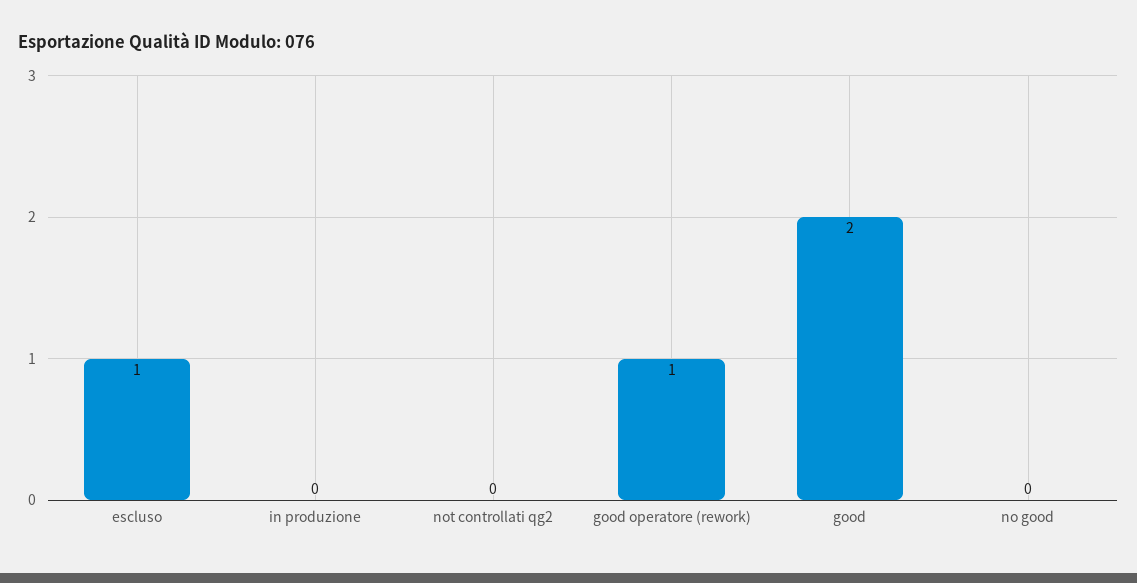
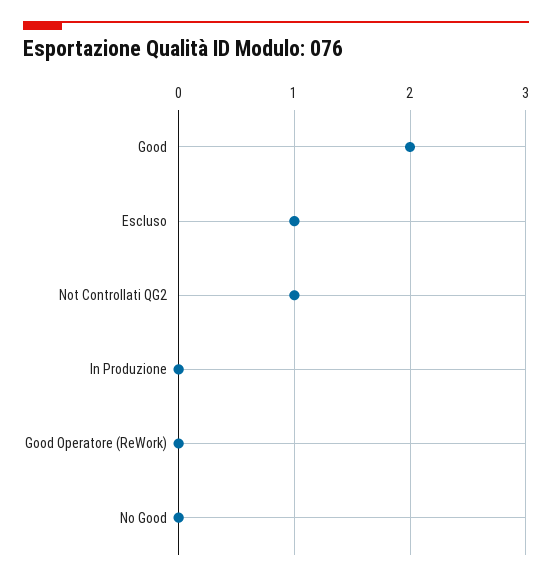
  {
    "escluso": 1,
    "in produzione": 0,
-   "not controllati qg2": 0,
+   "not controllati qg2": 1,
-   "good operatore (rework)": 1,
+   "good operatore (rework)": 0,
    "good": 2,
    "no good": 0
  }

